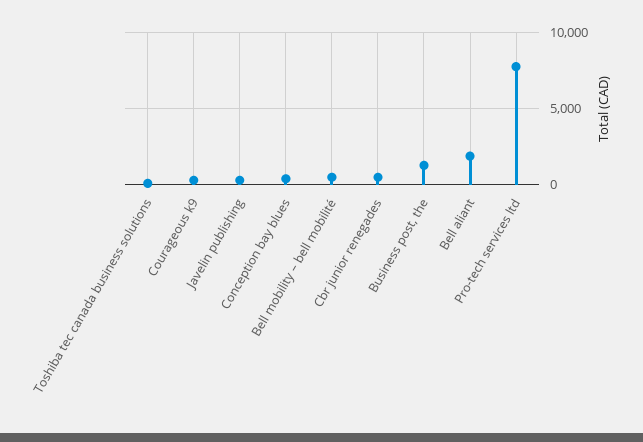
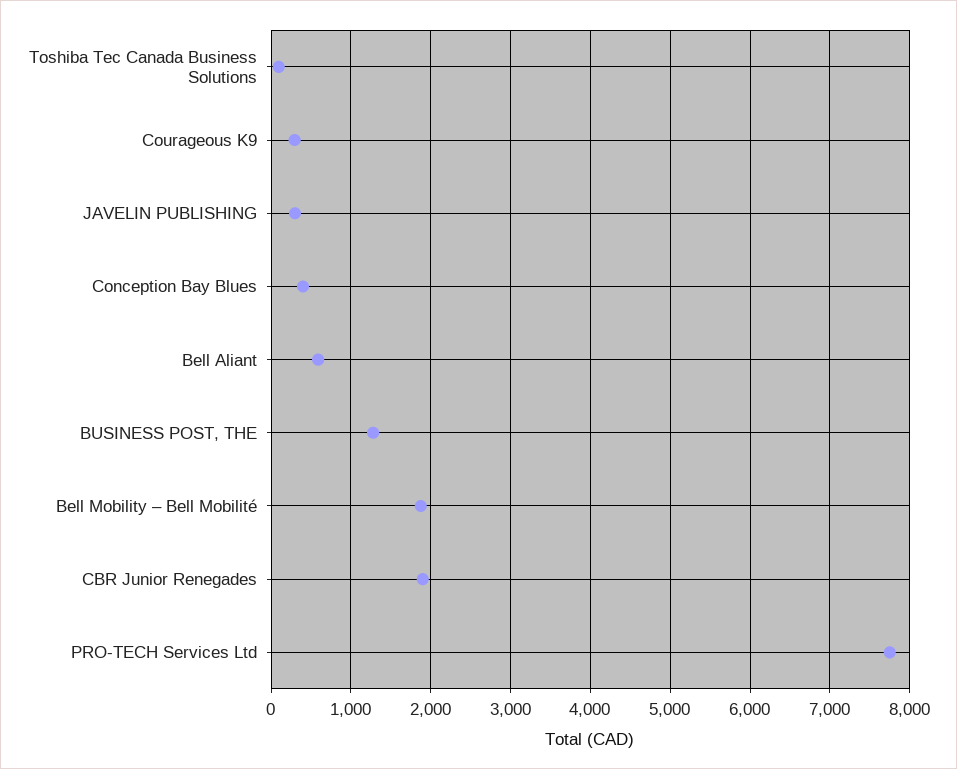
  {
    "Toshiba tec canada business solutions": 100,
    "Courageous k9": 300,
    "Javelin publishing": 300,
    "Conception bay blues": 400,
-   "Bell mobility – bell mobilité": 500,
+   "Bell mobility – bell mobilité": 1900,
-   "Cbr junior renegades": 500,
+   "Cbr junior renegades": 1900,
    "Business post, the": 1300,
-   "Bell aliant": 2000,
+   "Bell aliant": 600,
    "Pro-tech services ltd": 7800
  }

